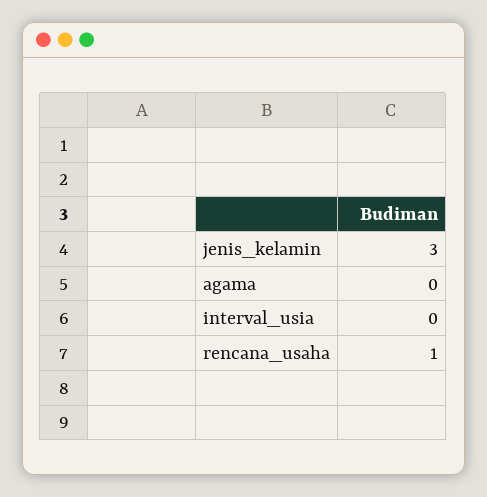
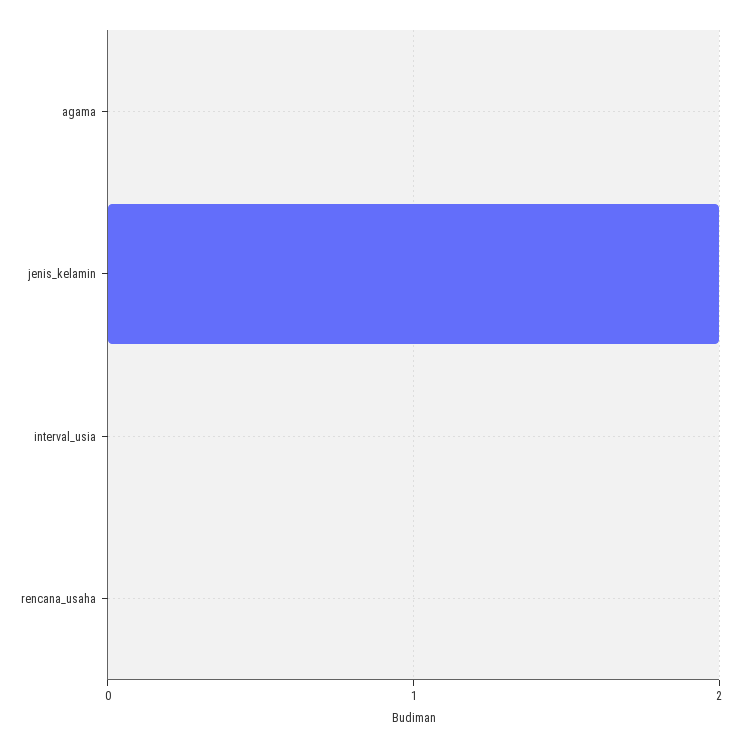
  {
-   "jenis_kelamin": 3,
+   "jenis_kelamin": 2,
    "agama": 0,
    "interval_usia": 0,
-   "rencana_usaha": 1
+   "rencana_usaha": 0
  }

